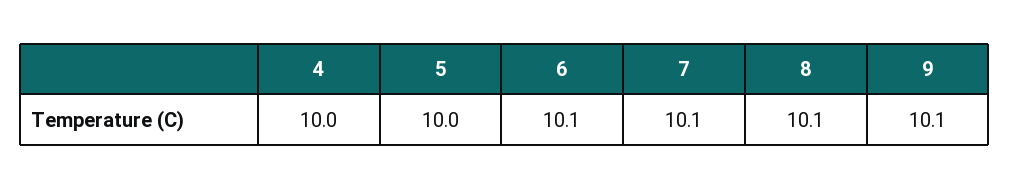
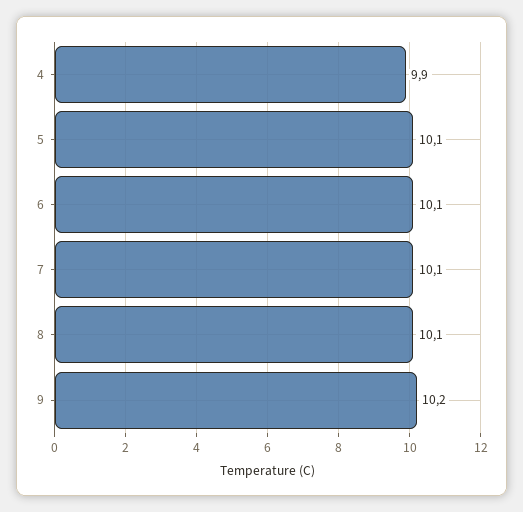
  {
-   "4": 10,
+   "4": 9.9,
-   "5": 10,
+   "5": 10.1,
    "6": 10.1,
    "7": 10.1,
    "8": 10.1,
-   "9": 10.1
+   "9": 10.2
  }

